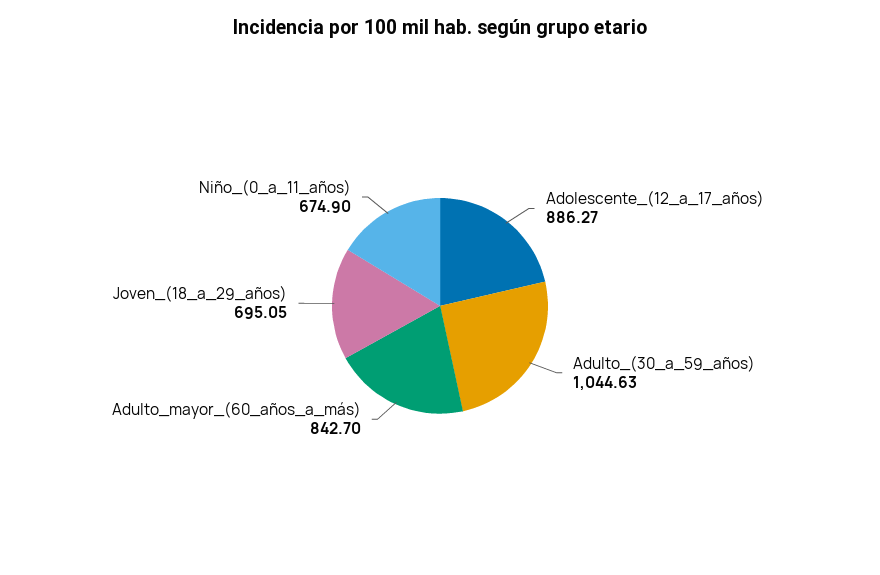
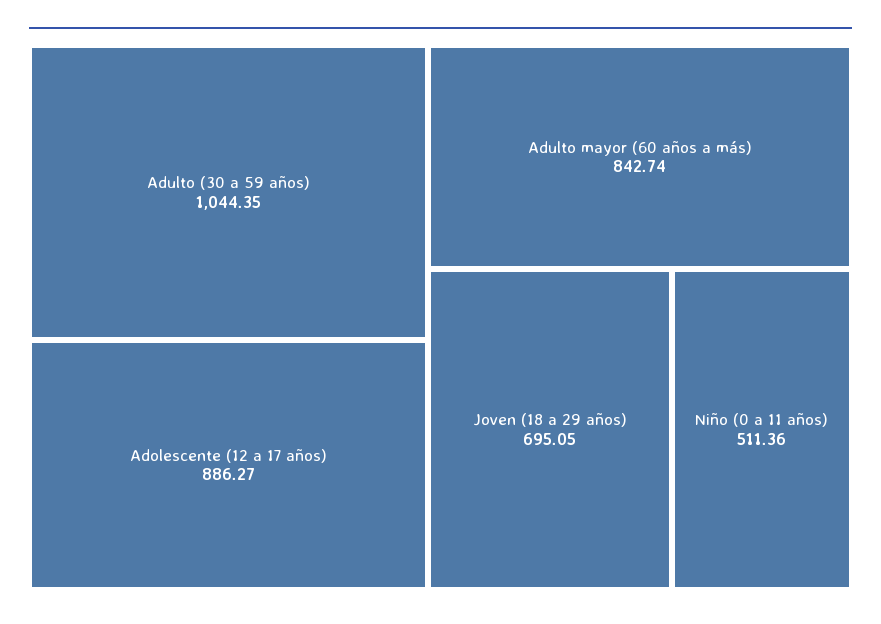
  {
    "Adolescente_(12_a_17_años)": 886.27,
-   "Adulto_(30_a_59_años)": 1044.63,
+   "Adulto_(30_a_59_años)": 1044.35,
-   "Adulto_mayor_(60_años_a_más)": 842.7,
+   "Adulto_mayor_(60_años_a_más)": 842.74,
    "Joven_(18_a_29_años)": 695.05,
-   "Niño_(0_a_11_años)": 674.9
+   "Niño_(0_a_11_años)": 511.36
  }

